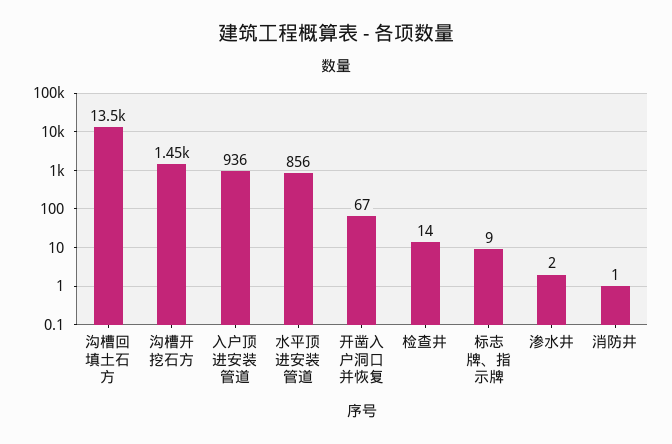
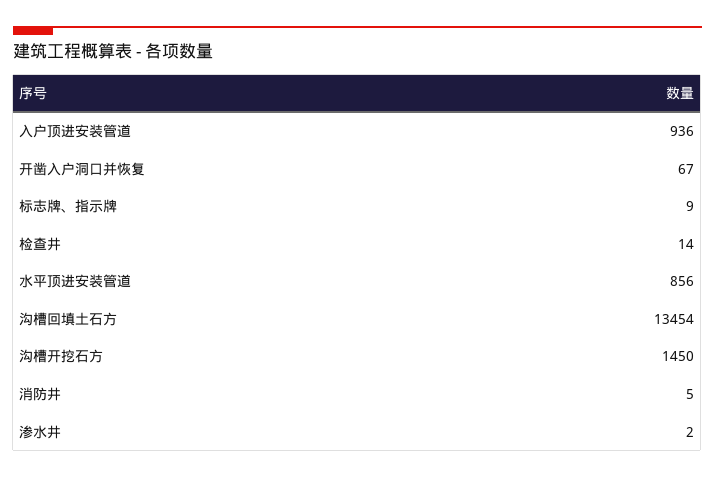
  {
    "沟槽回填土石方": 13454,
    "沟槽开挖石方": 1450,
    "入户顶进安装管道": 936,
    "水平顶进安装管道": 856,
    "开凿入户洞口并恢复": 67,
    "检查井": 14,
    "标志牌、指示牌": 9,
    "渗水井": 2,
-   "消防井": 1
+   "消防井": 5
  }

